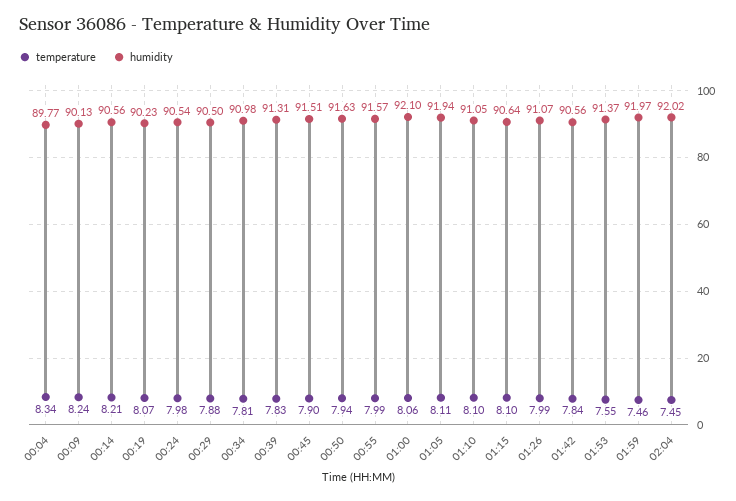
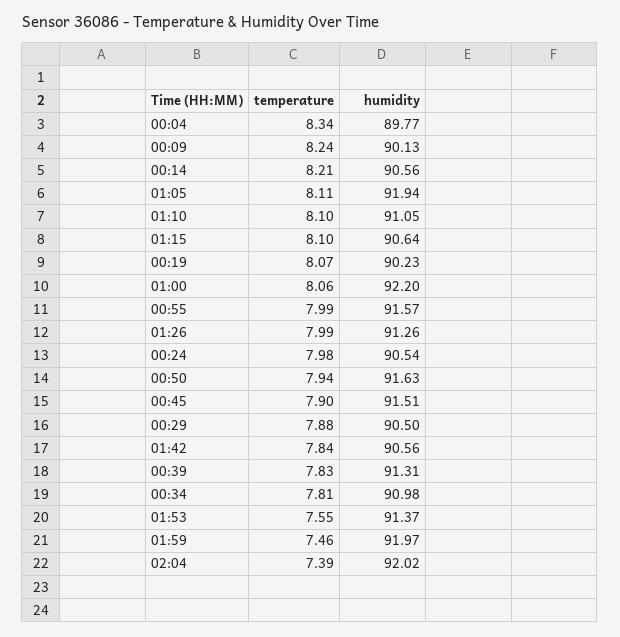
  {
    "temperature": {
      "00:04": 8.34,
      "00:09": 8.24,
      "00:14": 8.21,
      "00:19": 8.07,
      "00:24": 7.98,
      "00:29": 7.88,
      "00:34": 7.81,
      "00:39": 7.83,
      "00:45": 7.9,
      "00:50": 7.94,
      "00:55": 7.99,
      "01:00": 8.06,
      "01:05": 8.11,
      "01:10": 8.1,
      "01:15": 8.1,
      "01:26": 7.99,
      "01:42": 7.84,
      "01:53": 7.55,
      "01:59": 7.46,
-     "02:04": 7.45
+     "02:04": 7.39
    },
    "humidity": {
      "00:04": 89.77,
      "00:09": 90.13,
      "00:14": 90.56,
      "00:19": 90.23,
      "00:24": 90.54,
      "00:29": 90.5,
      "00:34": 90.98,
      "00:39": 91.31,
      "00:45": 91.51,
      "00:50": 91.63,
      "00:55": 91.57,
-     "01:00": 92.1,
+     "01:00": 92.2,
      "01:05": 91.94,
      "01:10": 91.05,
      "01:15": 90.64,
-     "01:26": 91.07,
+     "01:26": 91.26,
      "01:42": 90.56,
      "01:53": 91.37,
      "01:59": 91.97,
      "02:04": 92.02
    }
  }

